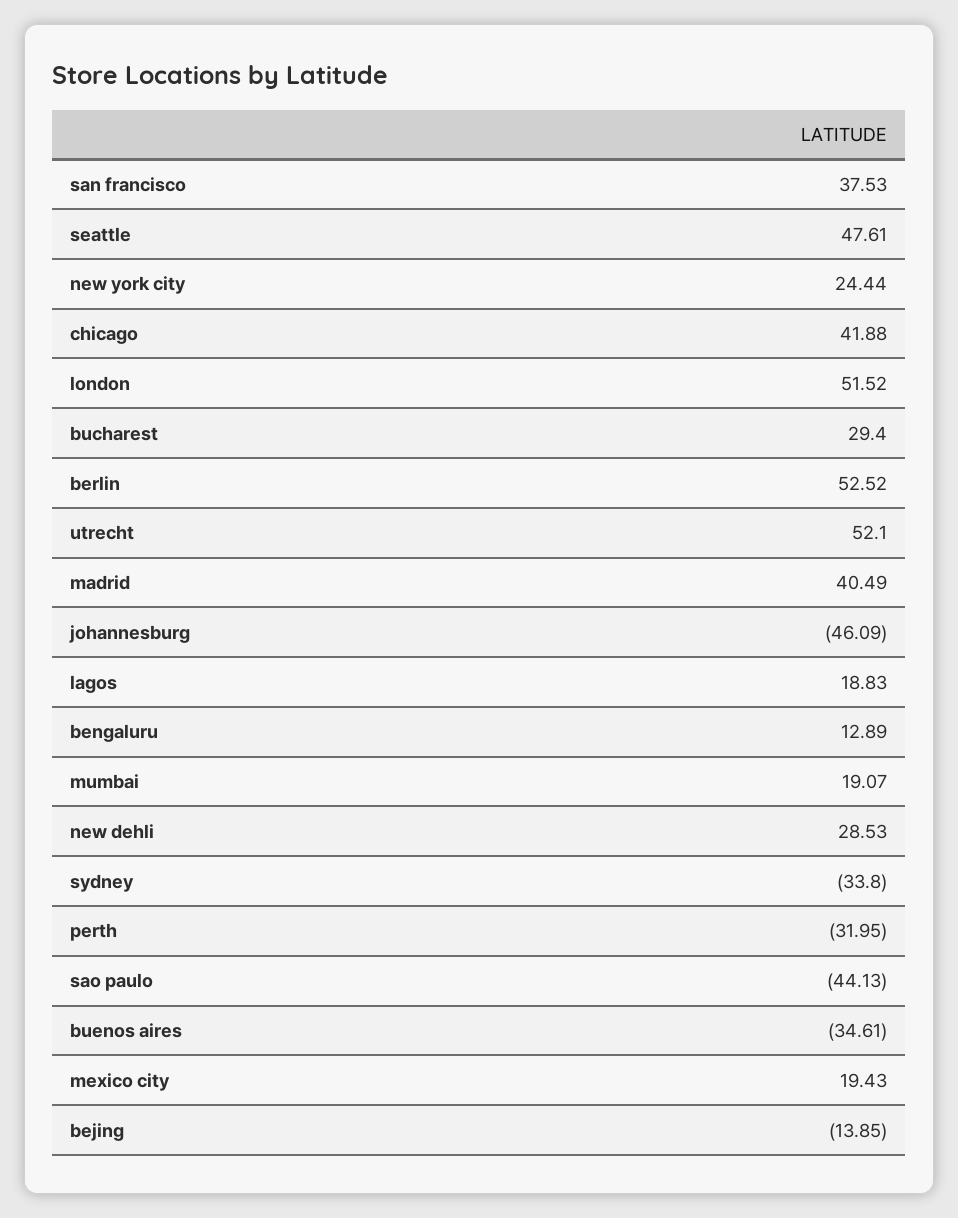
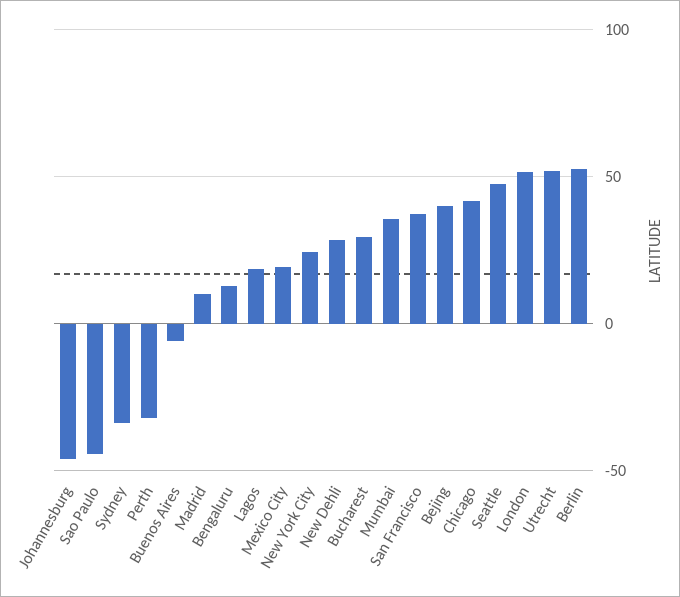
  {
    "san francisco": 37.53,
    "seattle": 47.61,
    "new york city": 24.44,
    "chicago": 41.88,
    "london": 51.52,
    "bucharest": 29.4,
    "berlin": 52.52,
    "utrecht": 52.1,
-   "madrid": 40.49,
+   "madrid": 10,
    "johannesburg": -46.09,
    "lagos": 18.83,
    "bengaluru": 12.89,
-   "mumbai": 19.07,
+   "mumbai": 35,
    "new dehli": 28.53,
    "sydney": -33.8,
    "perth": -31.95,
    "sao paulo": -44.13,
-   "buenos aires": -34.61,
+   "buenos aires": -5,
    "mexico city": 19.43,
-   "bejing": -13.85
+   "bejing": 40
  }

